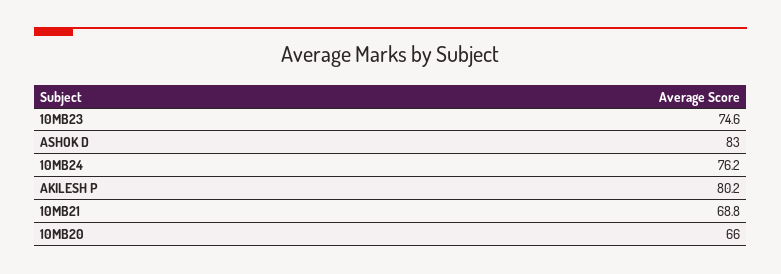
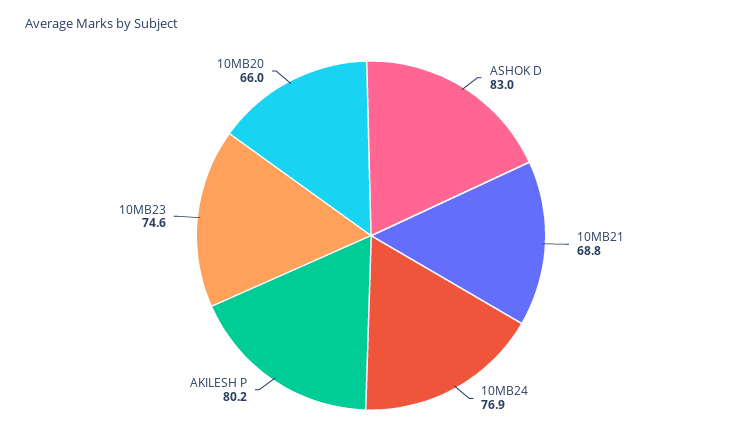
  {
    "10MB23": 74.6,
    "ASHOK D": 83,
-   "10MB24": 76.2,
+   "10MB24": 76.9,
    "AKILESH P": 80.2,
    "10MB21": 68.8,
    "10MB20": 66
  }

